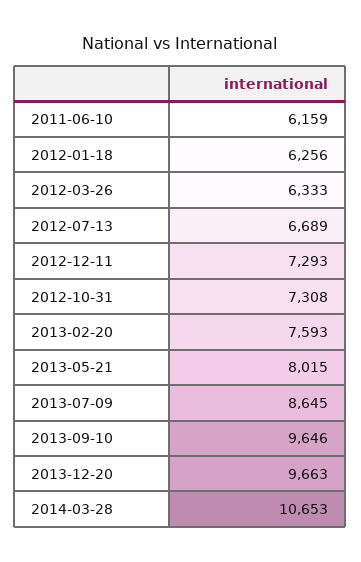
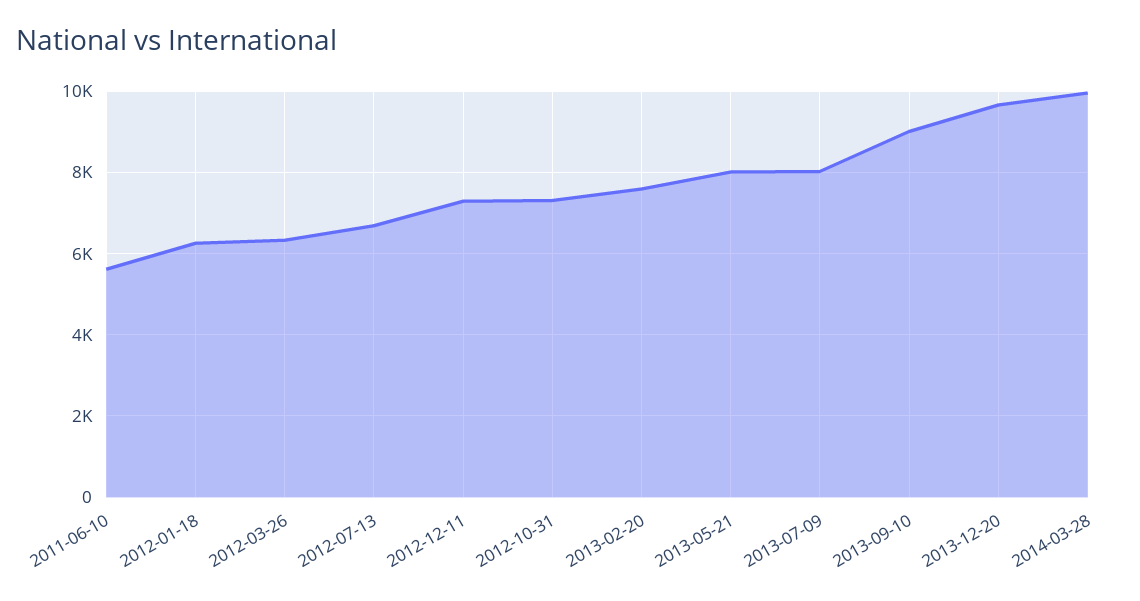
  {
-   "2011-06-10": 6159,
+   "2011-06-10": 5600,
    "2012-01-18": 6256,
    "2012-03-26": 6333,
    "2012-07-13": 6689,
    "2012-12-11": 7293,
    "2012-10-31": 7308,
    "2013-02-20": 7593,
    "2013-05-21": 8015,
-   "2013-07-09": 8645,
+   "2013-07-09": 8000,
-   "2013-09-10": 9646,
+   "2013-09-10": 9000,
    "2013-12-20": 9663,
-   "2014-03-28": 10653
+   "2014-03-28": 10000
  }

